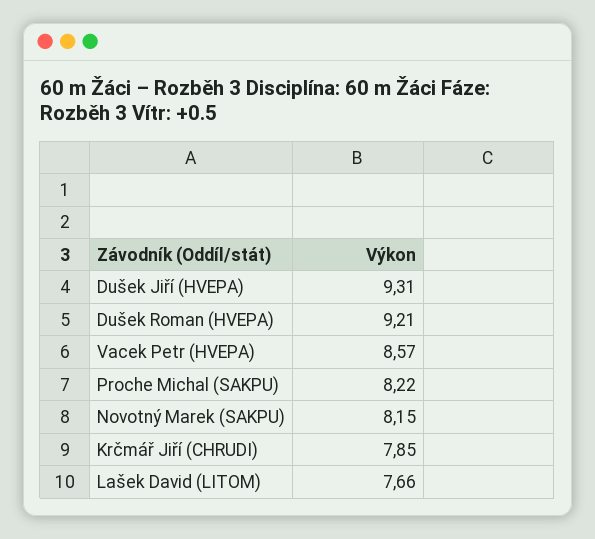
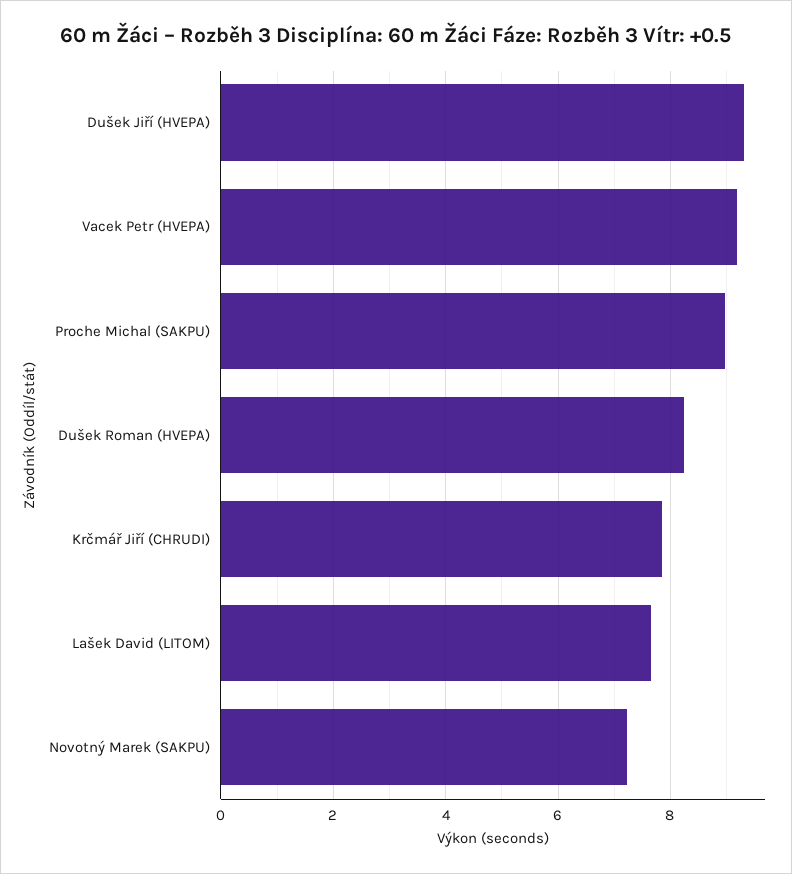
  {
    "Dušek Jiří (HVEPA)": 9.31,
-   "Dušek Roman (HVEPA)": 9.21,
+   "Dušek Roman (HVEPA)": 8.2,
-   "Vacek Petr (HVEPA)": 8.57,
+   "Vacek Petr (HVEPA)": 9.2,
-   "Proche Michal (SAKPU)": 8.22,
+   "Proche Michal (SAKPU)": 9,
-   "Novotný Marek (SAKPU)": 8.15,
+   "Novotný Marek (SAKPU)": 7.2,
    "Krčmář Jiří (CHRUDI)": 7.85,
    "Lašek David (LITOM)": 7.66
  }

